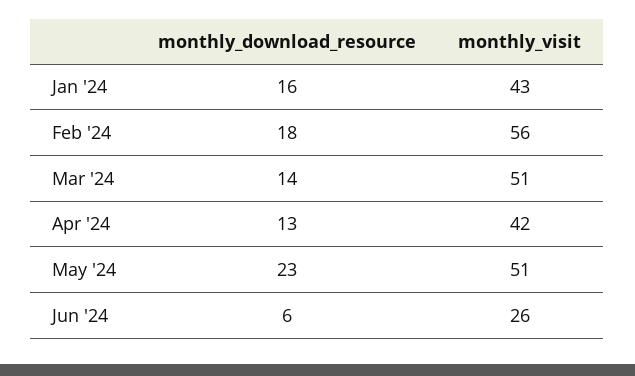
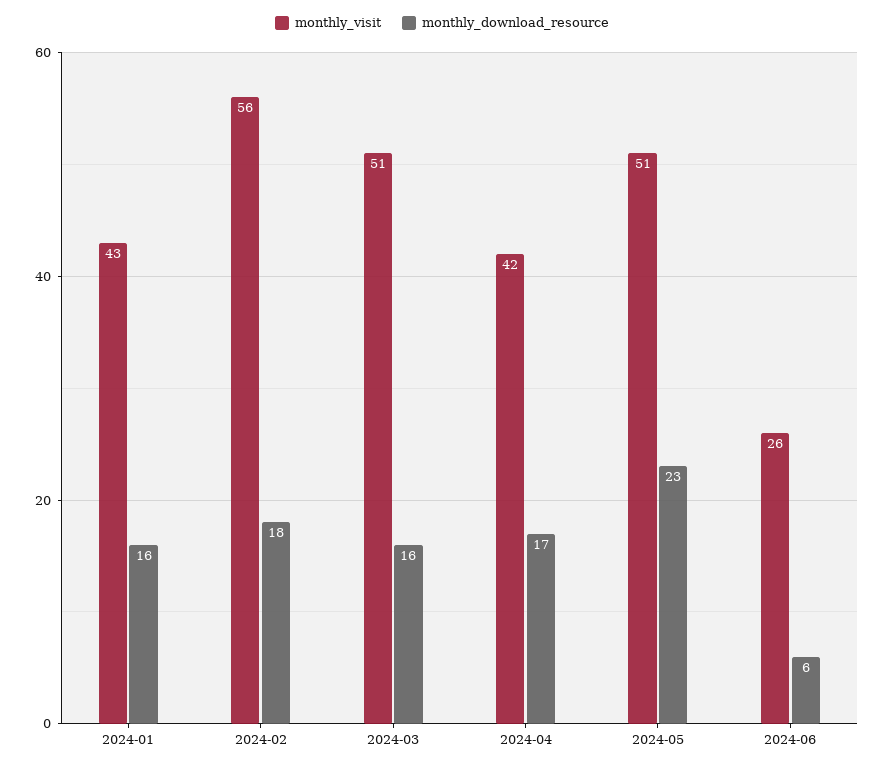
  {
    "monthly_download_resource": {
      "Jan '24": 16,
      "Feb '24": 18,
-     "Mar '24": 14,
+     "Mar '24": 16,
-     "Apr '24": 13,
+     "Apr '24": 17,
      "May '24": 23,
      "Jun '24": 6
    },
    "monthly_visit": {
      "Jan '24": 43,
      "Feb '24": 56,
      "Mar '24": 51,
      "Apr '24": 42,
      "May '24": 51,
      "Jun '24": 26
    }
  }

